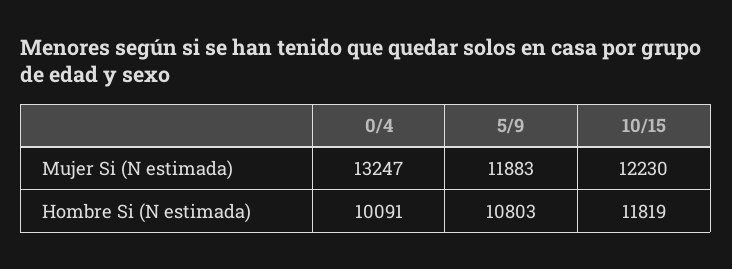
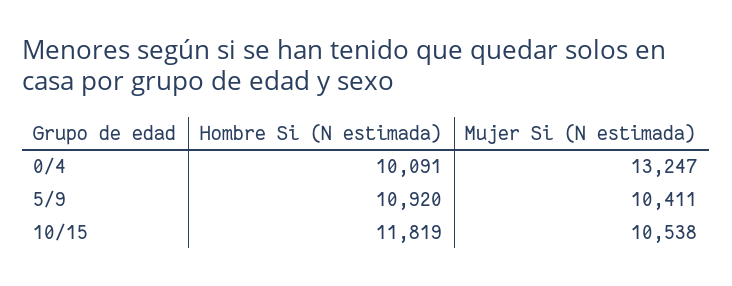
  {
    "0/4": {
      "Mujer Si (N estimada)": 13247,
      "Hombre Si (N estimada)": 10091
    },
    "5/9": {
-     "Mujer Si (N estimada)": 11883,
+     "Mujer Si (N estimada)": 10411,
-     "Hombre Si (N estimada)": 10803
+     "Hombre Si (N estimada)": 10920
    },
    "10/15": {
-     "Mujer Si (N estimada)": 12230,
+     "Mujer Si (N estimada)": 10538,
      "Hombre Si (N estimada)": 11819
    }
  }

